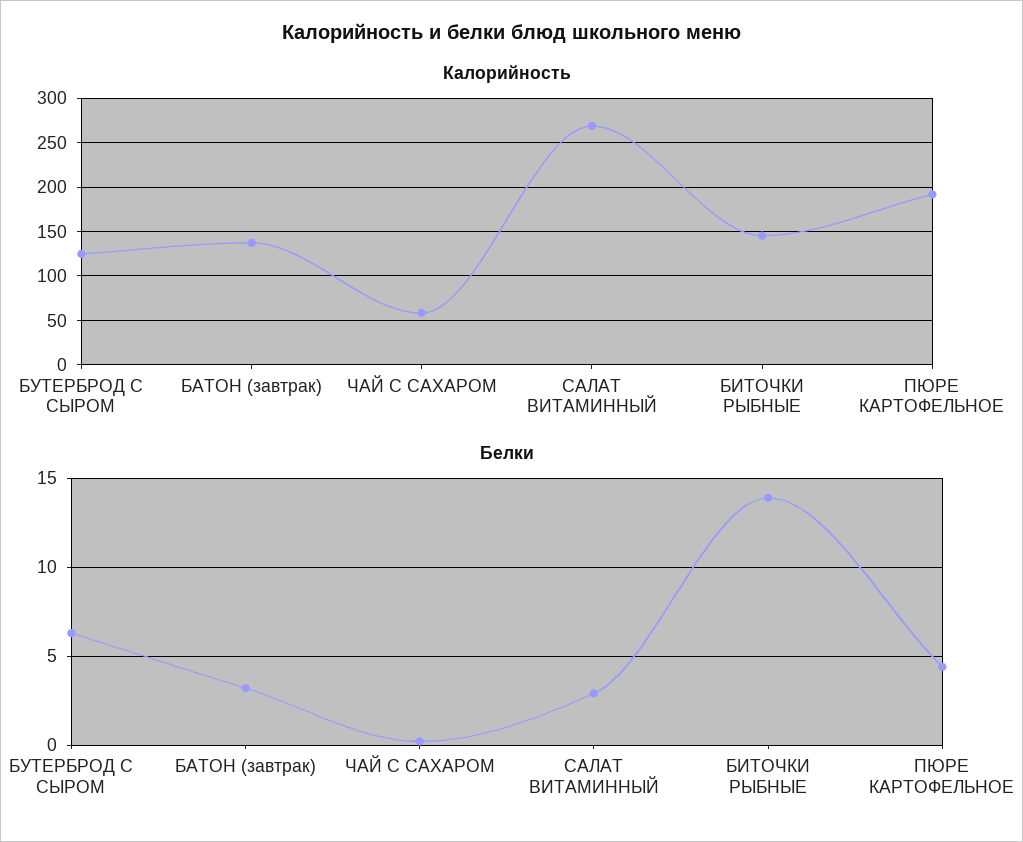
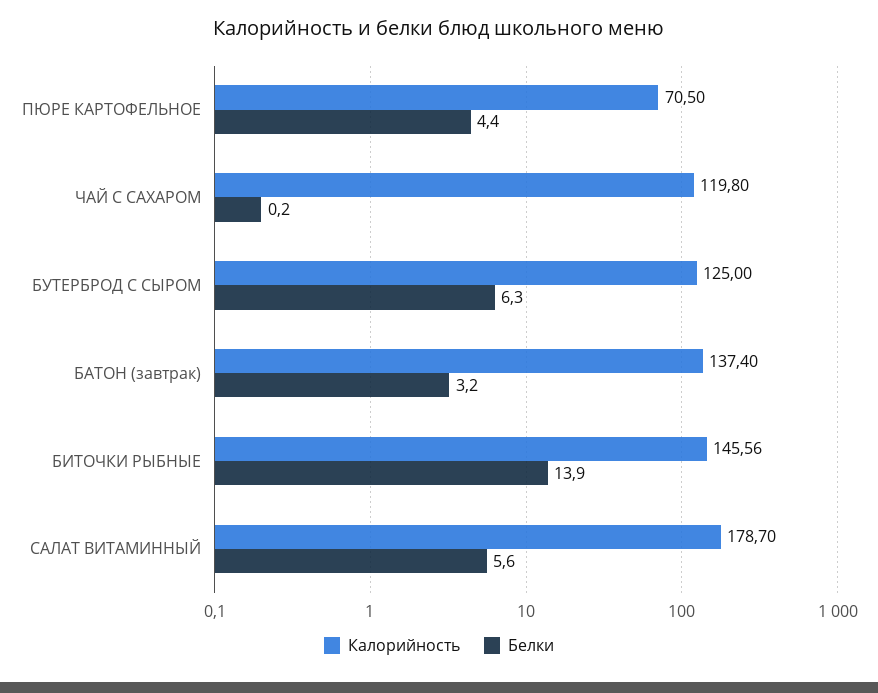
  {
    "Калорийность": {
      "БУТЕРБРОД С СЫРОМ": 125,
      "БАТОН (завтрак)": 137.4,
-     "ЧАЙ С САХАРОМ": 60,
+     "ЧАЙ С САХАРОМ": 119.8,
-     "САЛАТ ВИТАМИННЫЙ": 270,
+     "САЛАТ ВИТАМИННЫЙ": 178.7,
      "БИТОЧКИ РЫБНЫЕ": 145.56,
-     "ПЮРЕ КАРТОФЕЛЬНОЕ": 190
+     "ПЮРЕ КАРТОФЕЛЬНОЕ": 70.5
    },
    "Белки": {
      "БУТЕРБРОД С СЫРОМ": 6.3,
      "БАТОН (завтрак)": 3.2,
      "ЧАЙ С САХАРОМ": 0.2,
-     "САЛАТ ВИТАМИННЫЙ": 3,
+     "САЛАТ ВИТАМИННЫЙ": 5.6,
      "БИТОЧКИ РЫБНЫЕ": 13.9,
      "ПЮРЕ КАРТОФЕЛЬНОЕ": 4.4
    }
  }

